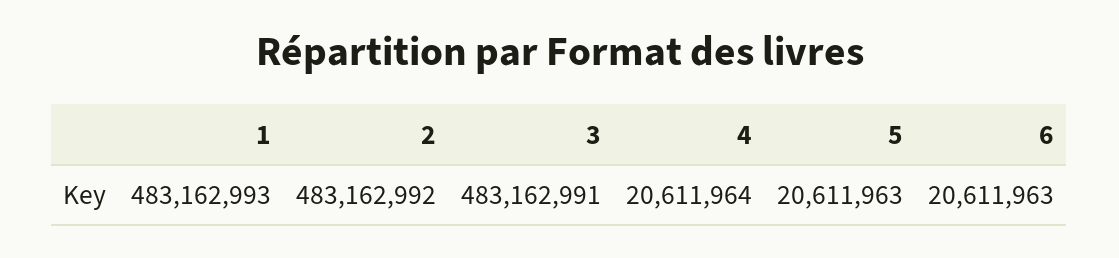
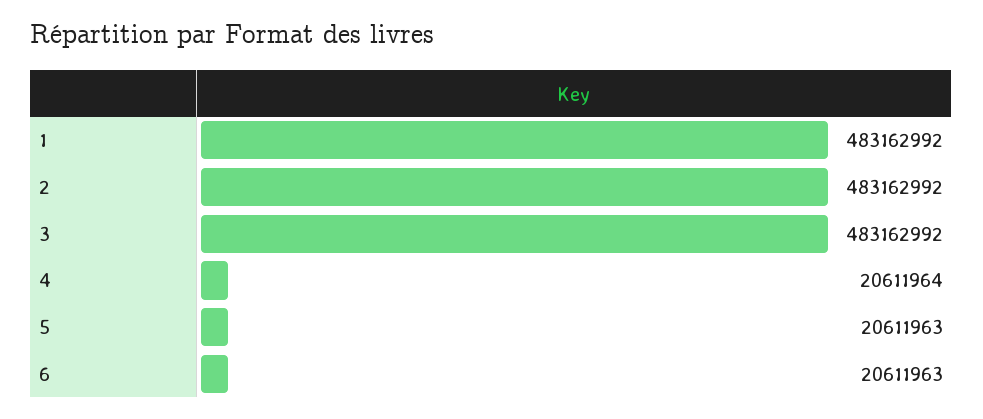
  {
-   "1": 483162993,
+   "1": 483162992,
    "2": 483162992,
-   "3": 483162991,
+   "3": 483162992,
    "4": 20611964,
    "5": 20611963,
    "6": 20611963
  }

